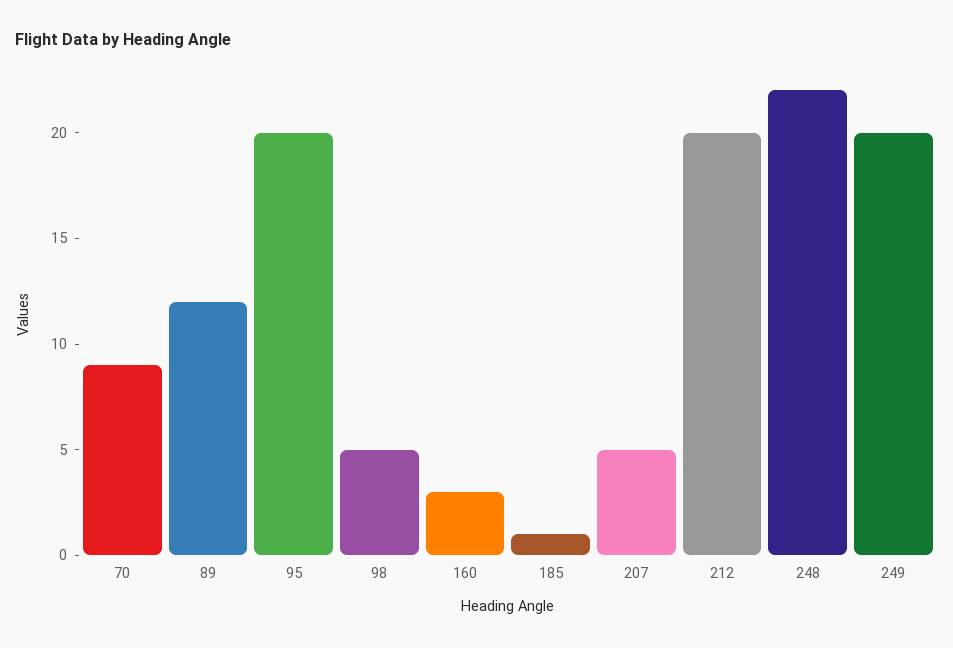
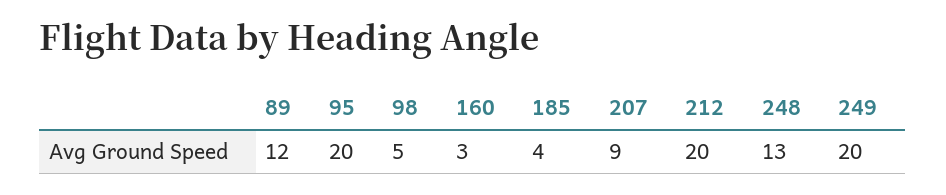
  {
-   "70": 9,
    "89": 12,
    "95": 20,
    "98": 5,
    "160": 3,
-   "185": 1,
+   "185": 4,
-   "207": 5,
+   "207": 9,
    "212": 20,
-   "248": 22,
+   "248": 13,
    "249": 20
  }

